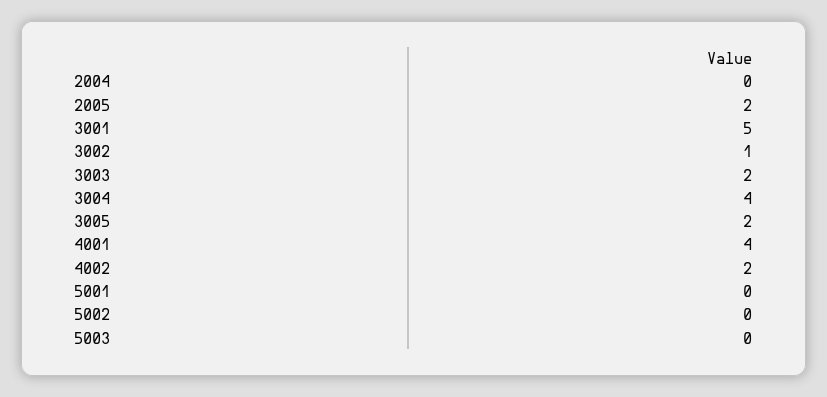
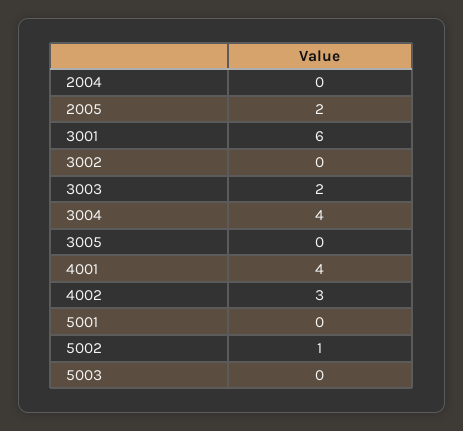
  {
    "2004": 0,
    "2005": 2,
-   "3001": 5,
+   "3001": 6,
-   "3002": 1,
+   "3002": 0,
    "3003": 2,
    "3004": 4,
-   "3005": 2,
+   "3005": 0,
    "4001": 4,
-   "4002": 2,
+   "4002": 3,
    "5001": 0,
-   "5002": 0,
+   "5002": 1,
    "5003": 0
  }

